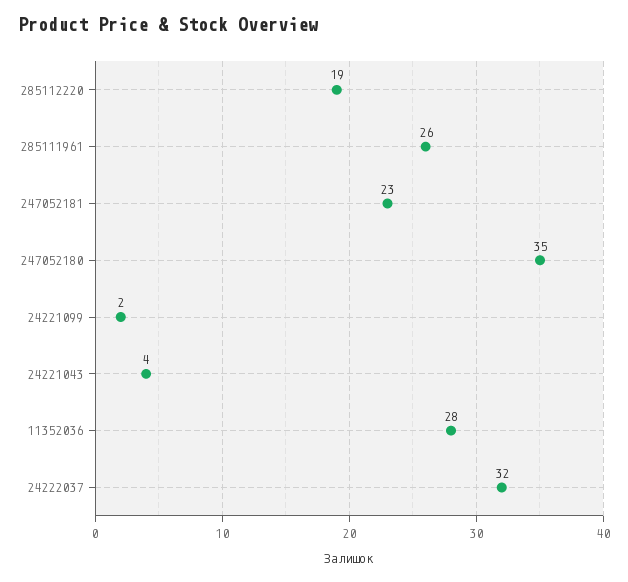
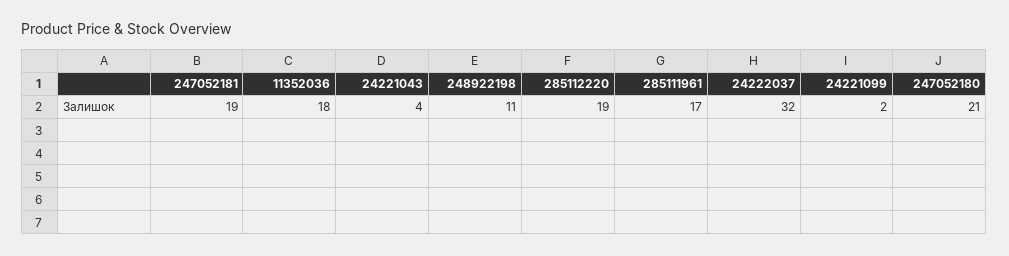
  {
    "285112220": 19,
-   "285111961": 26,
+   "285111961": 17,
-   "247052181": 23,
+   "247052181": 19,
-   "247052180": 35,
+   "247052180": 21,
    "24221099": 2,
    "24221043": 4,
-   "11352036": 28,
+   "11352036": 18,
-   "24222037": 32
+   "24222037": 32,
+   "248922198": 11
  }

